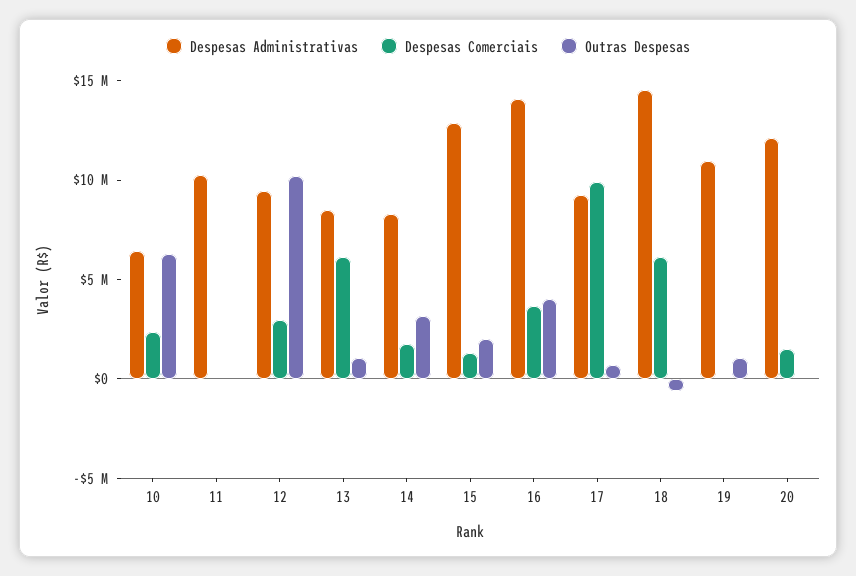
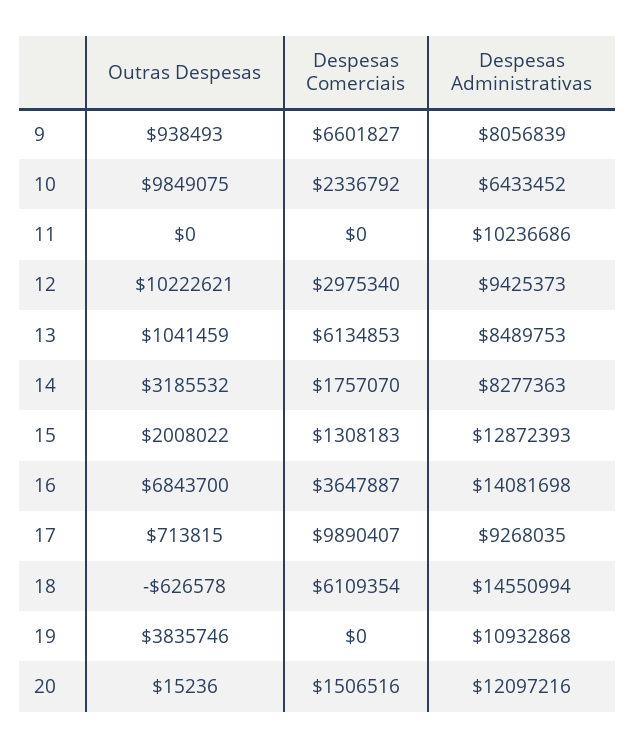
  {
    "Despesas Administrativas": {
      "10": 6433452,
      "11": 10236686,
      "12": 9425373,
      "13": 8489753,
      "14": 8277363,
      "15": 12872393,
      "16": 14081698,
      "17": 9268035,
      "18": 14550994,
      "19": 10932868,
-     "20": 12097216
+     "20": 12097216,
+     "9": 8056839
    },
    "Despesas Comerciais": {
      "10": 2336792,
      "11": 0,
      "12": 2975340,
      "13": 6134853,
      "14": 1757070,
      "15": 1308183,
      "16": 3647887,
      "17": 9890407,
      "18": 6109354,
      "19": 0,
-     "20": 1506516
+     "20": 1506516,
+     "9": 6601827
    },
    "Outras Despesas": {
-     "10": 6000000,
+     "10": 9849075,
      "11": 0,
      "12": 10222621,
      "13": 1041459,
      "14": 3185532,
      "15": 2008022,
-     "16": 4000000,
+     "16": 6843700,
      "17": 713815,
      "18": -626578,
-     "19": 1000000,
+     "19": 3835746,
-     "20": 15236
+     "20": 15236,
+     "9": 938493
    }
  }

